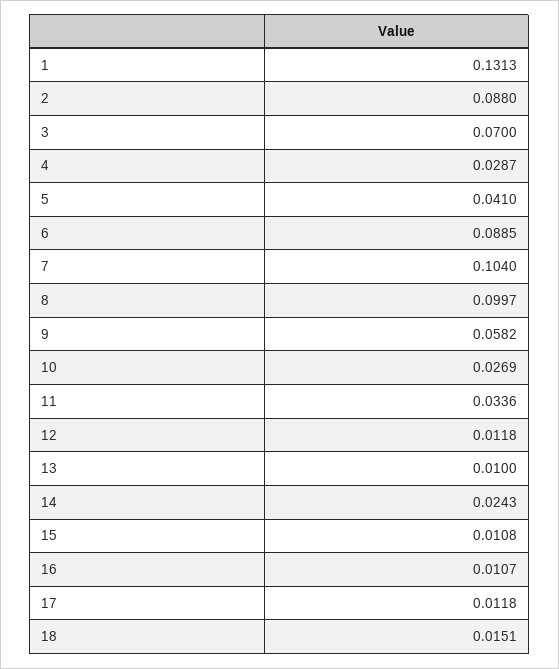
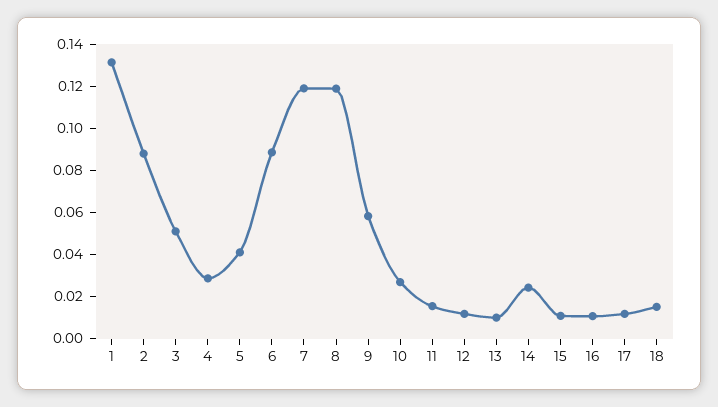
  {
    "1": 0.1313,
    "2": 0.088,
-   "3": 0.07,
+   "3": 0.05,
    "4": 0.0287,
    "5": 0.041,
    "6": 0.0885,
-   "7": 0.104,
+   "7": 0.12,
-   "8": 0.0997,
+   "8": 0.12,
    "9": 0.0582,
    "10": 0.0269,
-   "11": 0.0336,
+   "11": 0.015,
    "12": 0.0118,
    "13": 0.01,
    "14": 0.0243,
    "15": 0.0108,
    "16": 0.0107,
    "17": 0.0118,
    "18": 0.0151
  }

